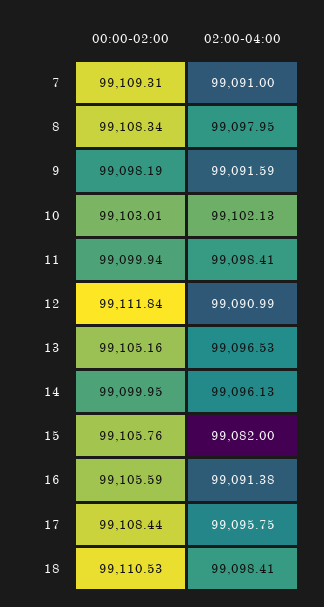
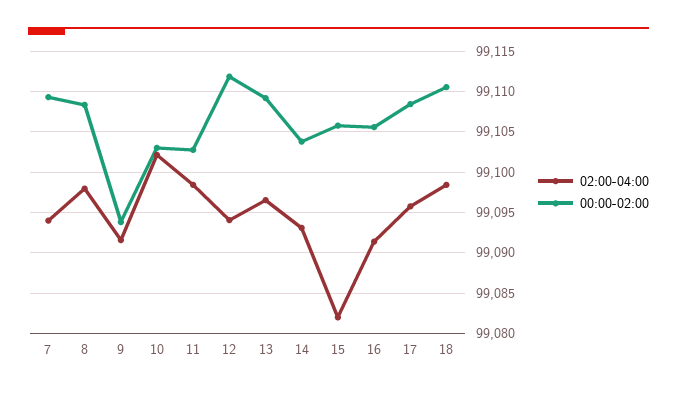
  {
    "00:00-02:00": {
      "7": 99109.31,
      "8": 99108.34,
-     "9": 99098.19,
+     "9": 99094,
      "10": 99103.01,
-     "11": 99099.94,
+     "11": 99103,
      "12": 99111.84,
-     "13": 99105.16,
+     "13": 99109,
-     "14": 99099.95,
+     "14": 99104,
      "15": 99105.76,
      "16": 99105.59,
      "17": 99108.44,
      "18": 99110.53
    },
    "02:00-04:00": {
-     "7": 99091,
+     "7": 99094,
      "8": 99097.95,
      "9": 99091.59,
      "10": 99102.13,
      "11": 99098.41,
-     "12": 99090.99,
+     "12": 99094,
      "13": 99096.53,
-     "14": 99096.13,
+     "14": 99093,
      "15": 99082,
      "16": 99091.38,
      "17": 99095.75,
      "18": 99098.41
    }
  }

